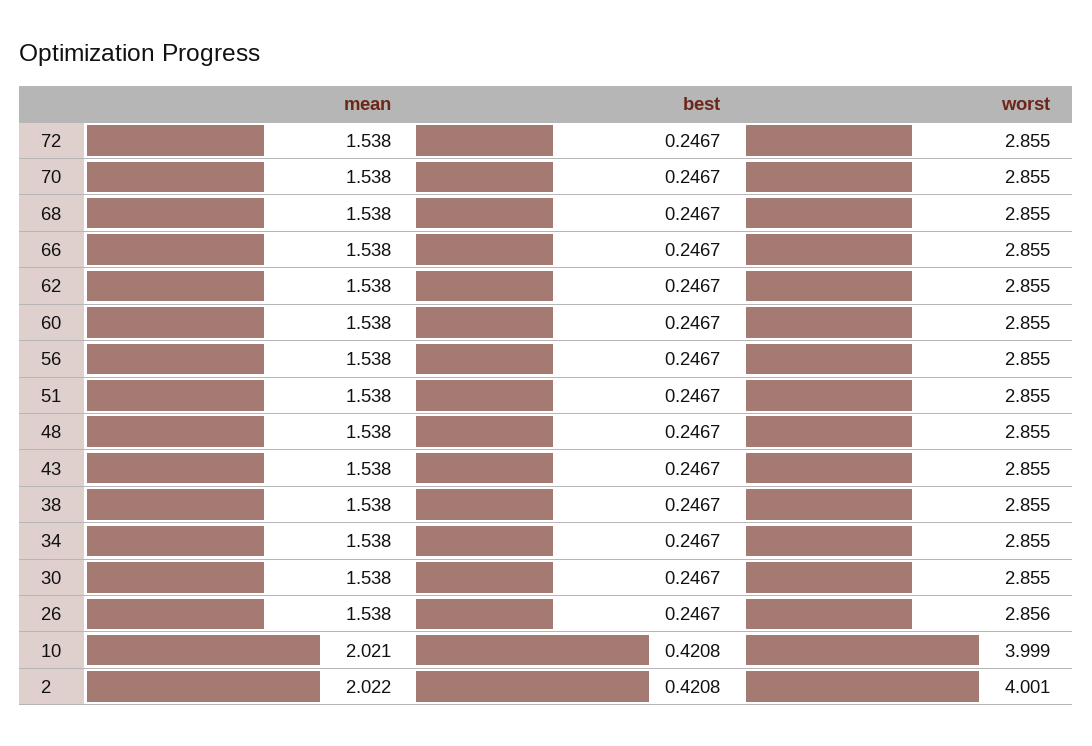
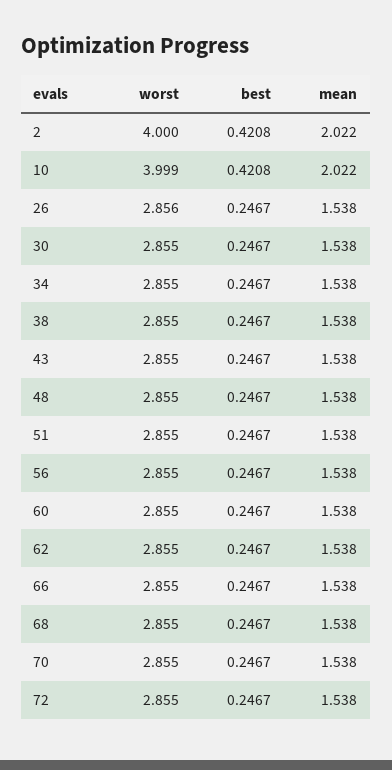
  {
    "mean": {
      "72": 1.538,
      "70": 1.538,
      "68": 1.538,
      "66": 1.538,
      "62": 1.538,
      "60": 1.538,
      "56": 1.538,
      "51": 1.538,
      "48": 1.538,
      "43": 1.538,
      "38": 1.538,
      "34": 1.538,
      "30": 1.538,
      "26": 1.538,
-     "10": 2.021,
+     "10": 2.022,
      "2": 2.022
    },
    "best": {
      "72": 0.2467,
      "70": 0.2467,
      "68": 0.2467,
      "66": 0.2467,
      "62": 0.2467,
      "60": 0.2467,
      "56": 0.2467,
      "51": 0.2467,
      "48": 0.2467,
      "43": 0.2467,
      "38": 0.2467,
      "34": 0.2467,
      "30": 0.2467,
      "26": 0.2467,
      "10": 0.4208,
      "2": 0.4208
    },
    "worst": {
      "72": 2.855,
      "70": 2.855,
      "68": 2.855,
      "66": 2.855,
      "62": 2.855,
      "60": 2.855,
      "56": 2.855,
      "51": 2.855,
      "48": 2.855,
      "43": 2.855,
      "38": 2.855,
      "34": 2.855,
      "30": 2.855,
      "26": 2.856,
      "10": 3.999,
-     "2": 4.001
+     "2": 4
    }
  }

